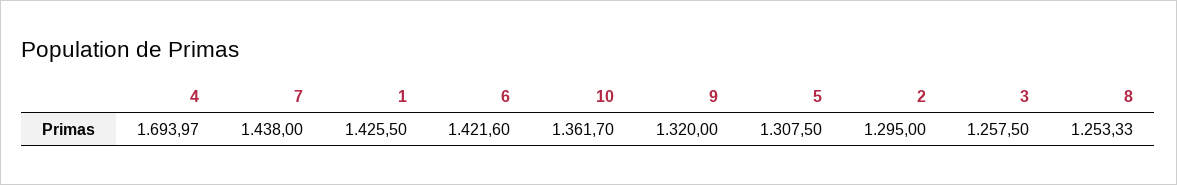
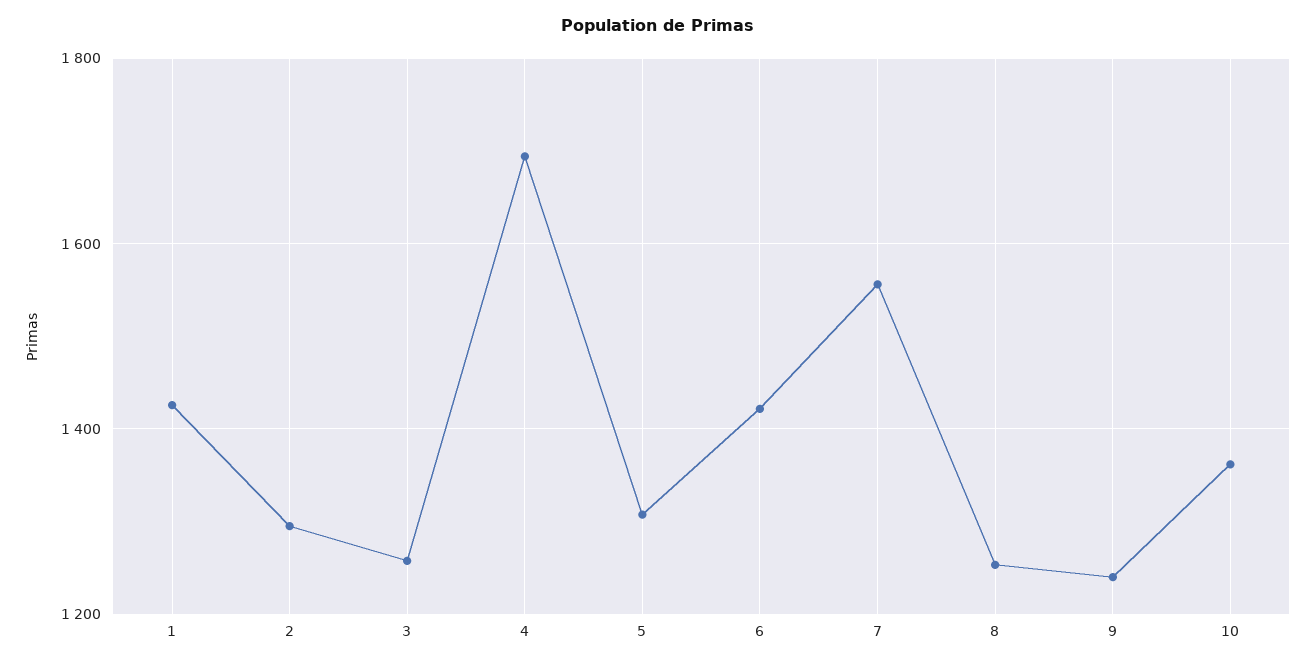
  {
    "4": 1693.97,
-   "7": 1438,
+   "7": 1560,
    "1": 1425.5,
    "6": 1421.6,
    "10": 1361.7,
-   "9": 1320,
+   "9": 1240,
    "5": 1307.5,
    "2": 1295,
    "3": 1257.5,
    "8": 1253.33
  }

